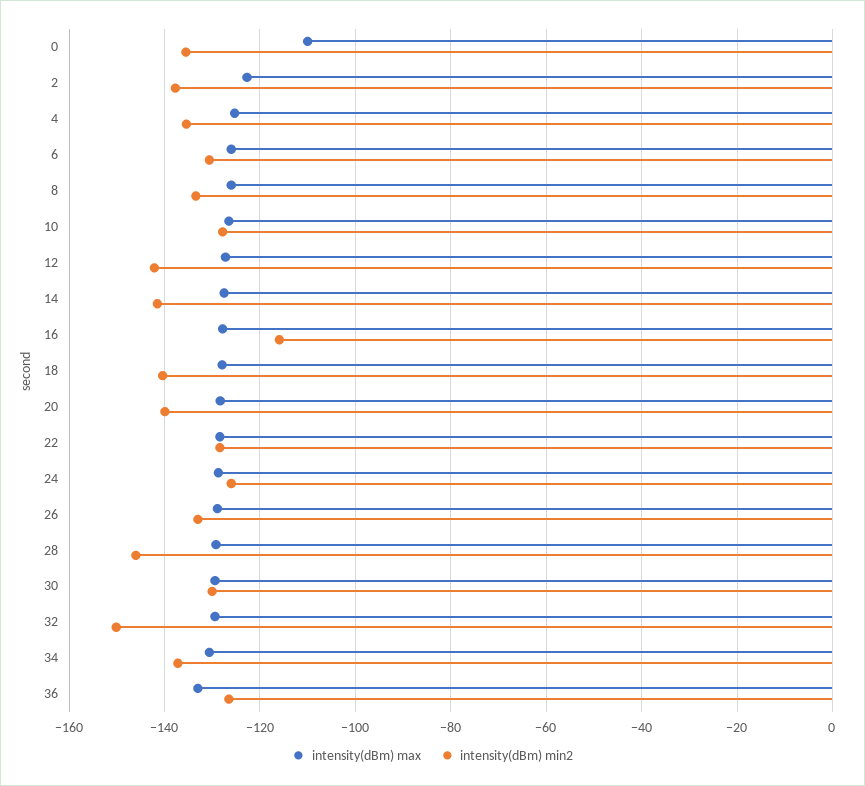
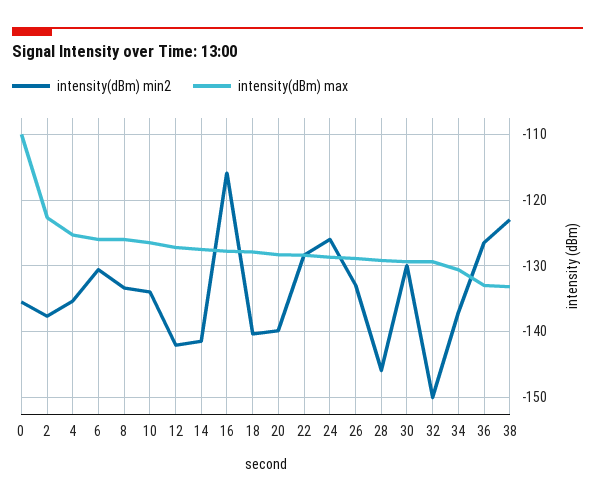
  {
    "intensity(dBm) max": {
      "0": -110,
      "2": -123,
      "4": -125,
      "6": -126,
      "8": -126,
      "10": -127,
      "12": -127,
      "14": -128,
      "16": -128,
      "18": -128,
      "20": -128,
      "22": -128,
      "24": -129,
      "26": -129,
      "28": -129,
      "30": -129,
      "32": -129,
      "34": -131,
-     "36": -133
+     "36": -133,
+     "38": -133
    },
    "intensity(dBm) min2": {
      "0": -136,
      "2": -138,
      "4": -135,
      "6": -131,
      "8": -133,
-     "10": -128,
+     "10": -134,
      "12": -142,
      "14": -142,
      "16": -116,
      "18": -140,
      "20": -140,
      "22": -128,
      "24": -126,
      "26": -133,
      "28": -146,
      "30": -130,
      "32": -150,
      "34": -137,
-     "36": -127
+     "36": -127,
+     "38": -123
    }
  }

